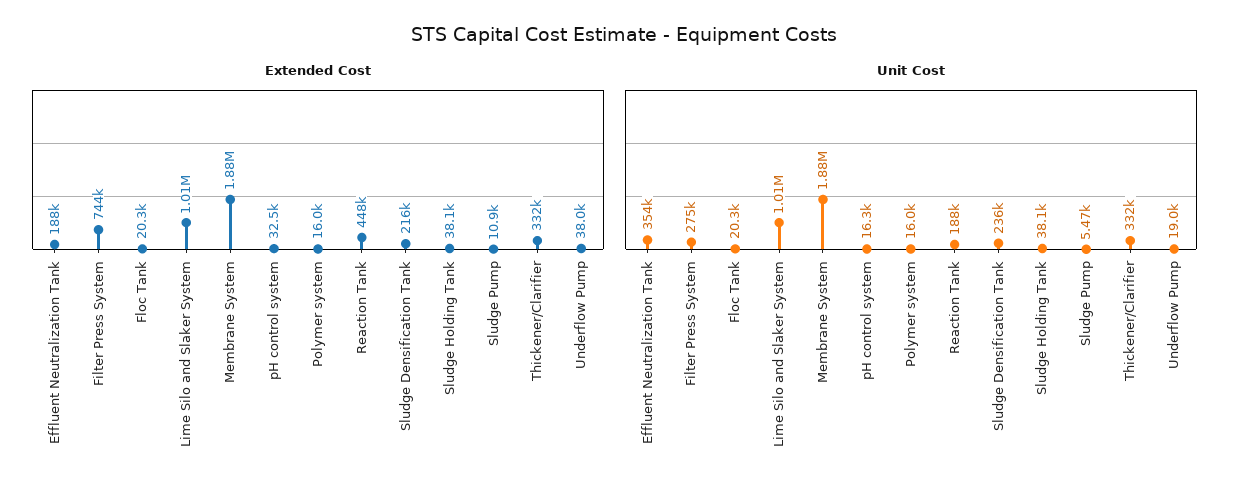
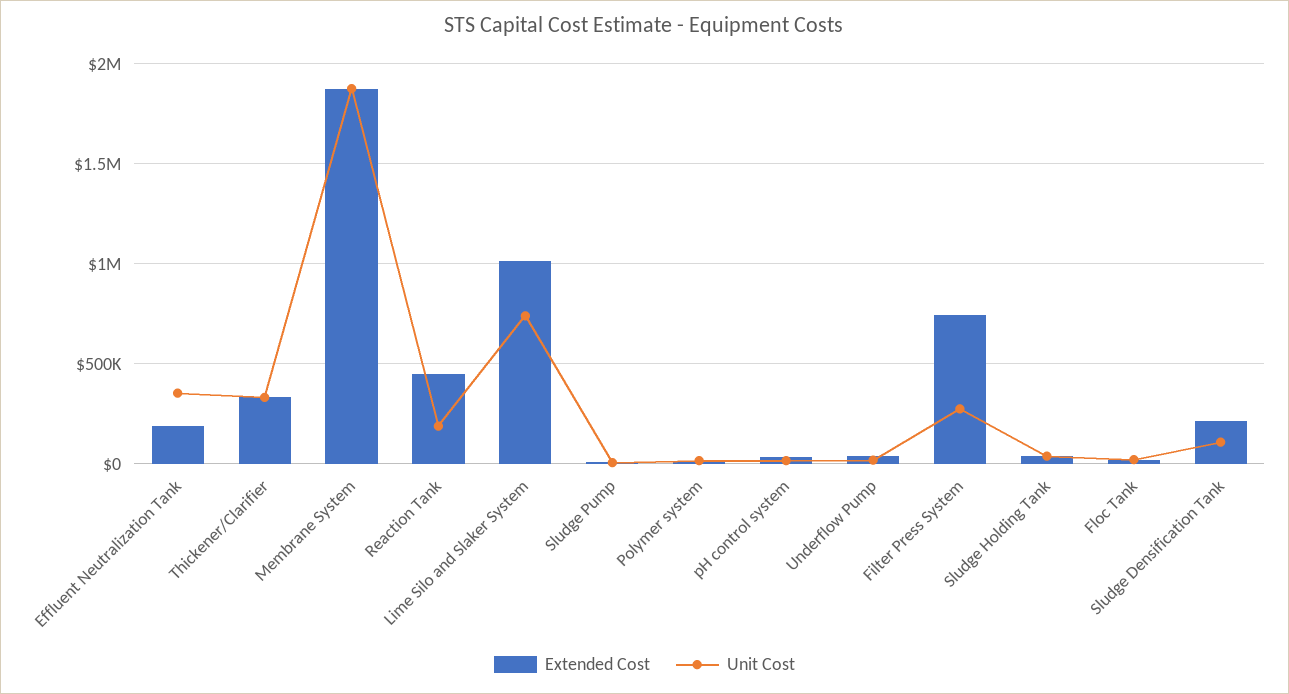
  {
    "Extended Cost": {
      "Effluent Neutralization Tank": 188000,
      "Filter Press System": 744000,
      "Floc Tank": 20300,
      "Lime Silo and Slaker System": 1010000,
      "Membrane System": 1880000,
      "pH control system": 32500,
      "Polymer system": 16000,
      "Reaction Tank": 448000,
      "Sludge Densification Tank": 216000,
      "Sludge Holding Tank": 38100,
      "Sludge Pump": 10900,
      "Thickener/Clarifier": 332000,
      "Underflow Pump": 38000
    },
    "Unit Cost": {
      "Effluent Neutralization Tank": 354000,
      "Filter Press System": 275000,
      "Floc Tank": 20300,
-     "Lime Silo and Slaker System": 1010000,
+     "Lime Silo and Slaker System": 750000,
      "Membrane System": 1880000,
      "pH control system": 16300,
      "Polymer system": 16000,
      "Reaction Tank": 188000,
-     "Sludge Densification Tank": 236000,
+     "Sludge Densification Tank": 100000,
      "Sludge Holding Tank": 38100,
      "Sludge Pump": 5470,
      "Thickener/Clarifier": 332000,
      "Underflow Pump": 19000
    }
  }

